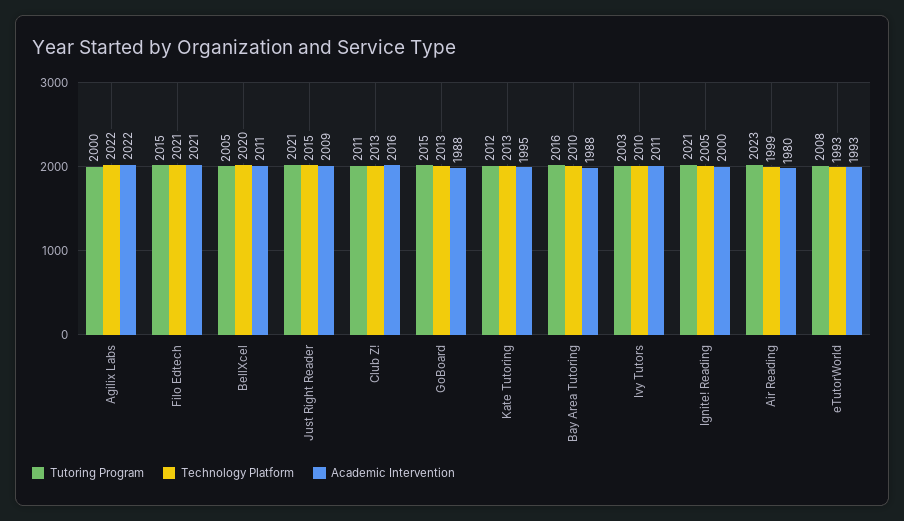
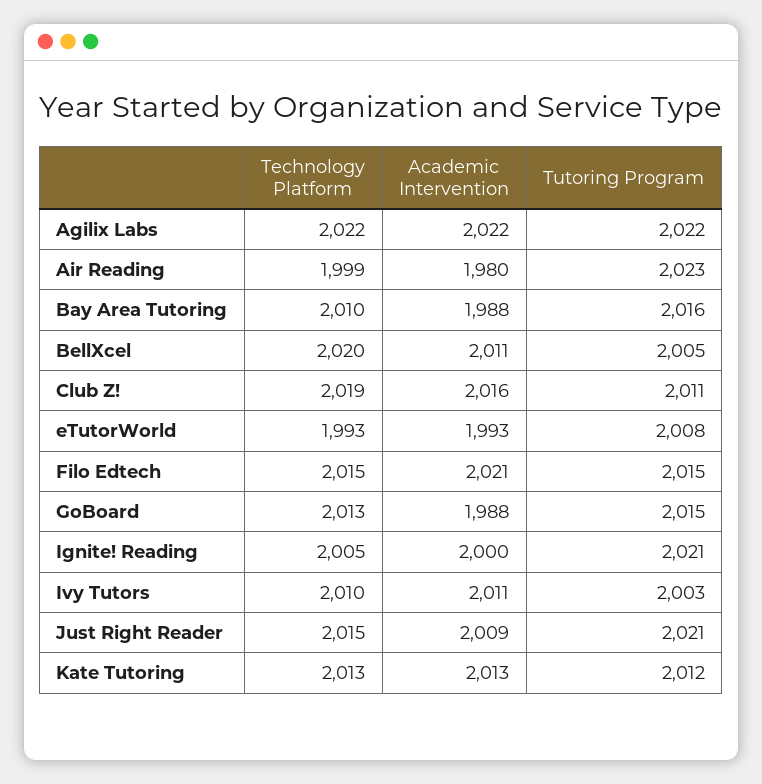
  {
    "Tutoring Program": {
-     "Agilix Labs": 2000,
+     "Agilix Labs": 2022,
      "Filo Edtech": 2015,
      "BellXcel": 2005,
      "Just Right Reader": 2021,
      "Club Z!": 2011,
      "GoBoard": 2015,
      "Kate Tutoring": 2012,
      "Bay Area Tutoring": 2016,
      "Ivy Tutors": 2003,
      "Ignite! Reading": 2021,
      "Air Reading": 2023,
      "eTutorWorld": 2008
    },
    "Technology Platform": {
      "Agilix Labs": 2022,
-     "Filo Edtech": 2021,
+     "Filo Edtech": 2015,
      "BellXcel": 2020,
      "Just Right Reader": 2015,
-     "Club Z!": 2013,
+     "Club Z!": 2019,
      "GoBoard": 2013,
      "Kate Tutoring": 2013,
      "Bay Area Tutoring": 2010,
      "Ivy Tutors": 2010,
      "Ignite! Reading": 2005,
      "Air Reading": 1999,
      "eTutorWorld": 1993
    },
    "Academic Intervention": {
      "Agilix Labs": 2022,
      "Filo Edtech": 2021,
      "BellXcel": 2011,
      "Just Right Reader": 2009,
      "Club Z!": 2016,
      "GoBoard": 1988,
-     "Kate Tutoring": 1995,
+     "Kate Tutoring": 2013,
      "Bay Area Tutoring": 1988,
      "Ivy Tutors": 2011,
      "Ignite! Reading": 2000,
      "Air Reading": 1980,
      "eTutorWorld": 1993
    }
  }

